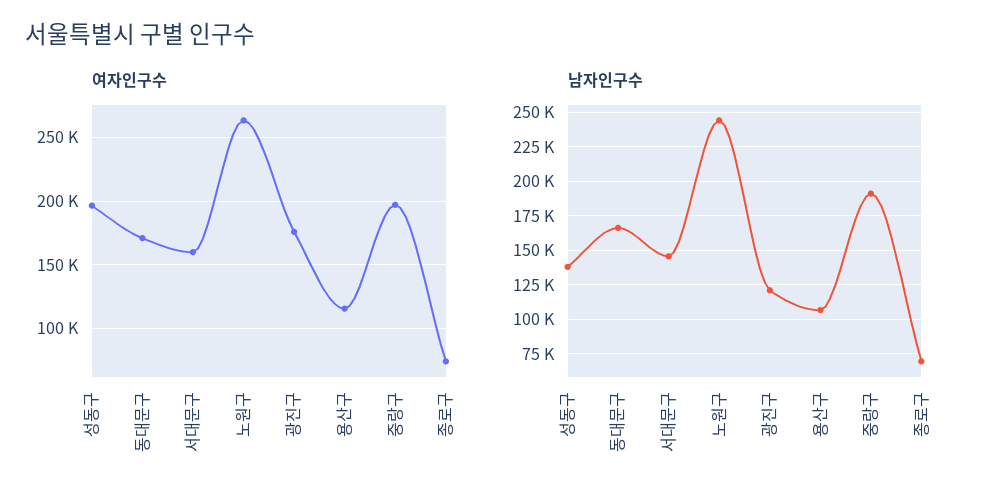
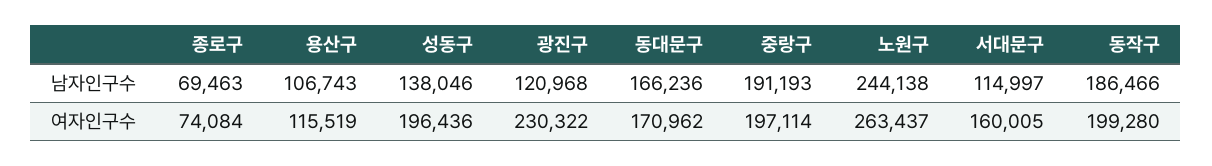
  {
    "여자인구수": {
      "성동구": 196436,
      "동대문구": 170962,
      "서대문구": 160005,
      "노원구": 263437,
-     "광진구": 175000,
+     "광진구": 230322,
      "용산구": 115519,
      "중랑구": 197114,
-     "종로구": 74084
+     "종로구": 74084,
+     "동작구": 199280
    },
    "남자인구수": {
      "성동구": 138046,
      "동대문구": 166236,
-     "서대문구": 145000,
+     "서대문구": 114997,
      "노원구": 244138,
      "광진구": 120968,
      "용산구": 106743,
      "중랑구": 191193,
-     "종로구": 69463
+     "종로구": 69463,
+     "동작구": 186466
    }
  }

